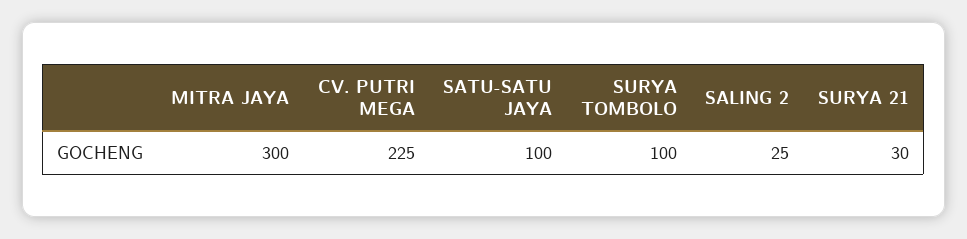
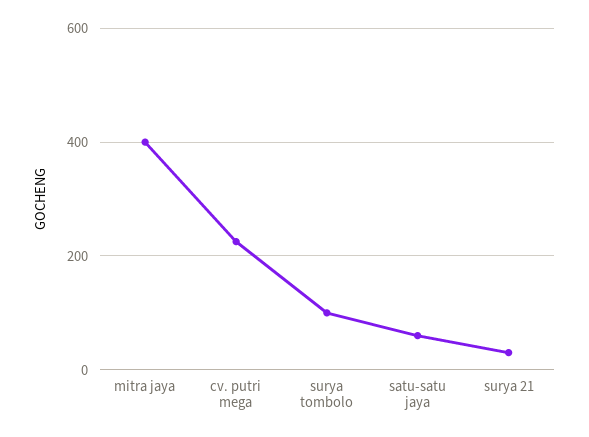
  {
-   "MITRA JAYA": 300,
+   "MITRA JAYA": 400,
    "CV. PUTRI MEGA": 225,
-   "SATU-SATU JAYA": 100,
+   "SATU-SATU JAYA": 60,
    "SURYA TOMBOLO": 100,
-   "SALING 2": 25,
    "SURYA 21": 30
  }

